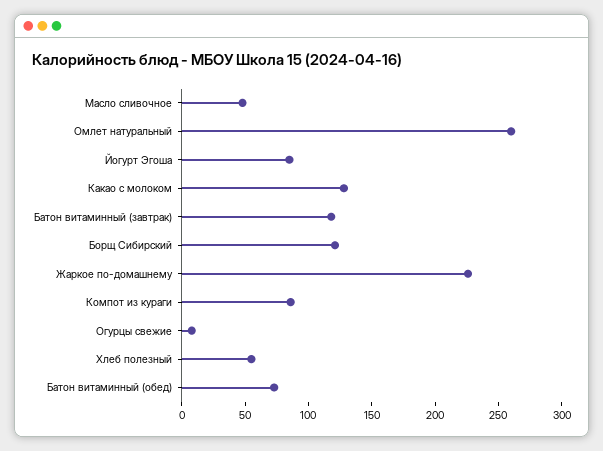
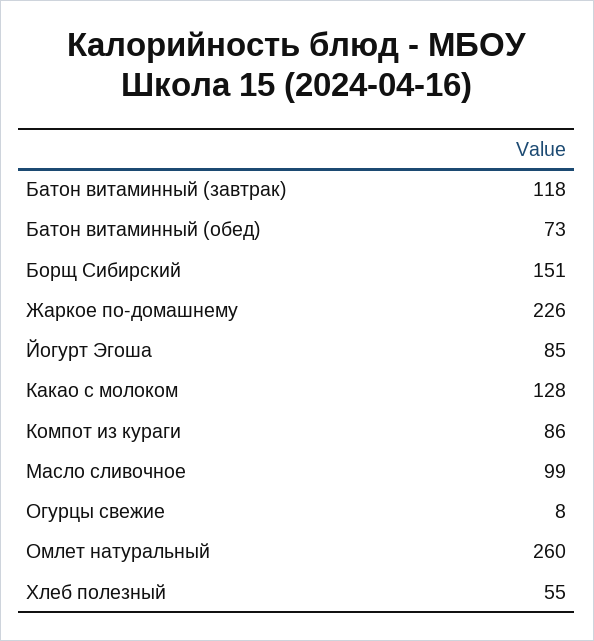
  {
-   "Масло сливочное": 50,
+   "Масло сливочное": 99,
    "Омлет натуральный": 260,
    "Йогурт Эгоша": 85,
    "Какао с молоком": 128,
    "Батон витаминный (завтрак)": 118,
-   "Борщ Сибирский": 120,
+   "Борщ Сибирский": 151,
    "Жаркое по-домашнему": 226,
    "Компот из кураги": 86,
    "Огурцы свежие": 8,
    "Хлеб полезный": 55,
    "Батон витаминный (обед)": 73
  }

